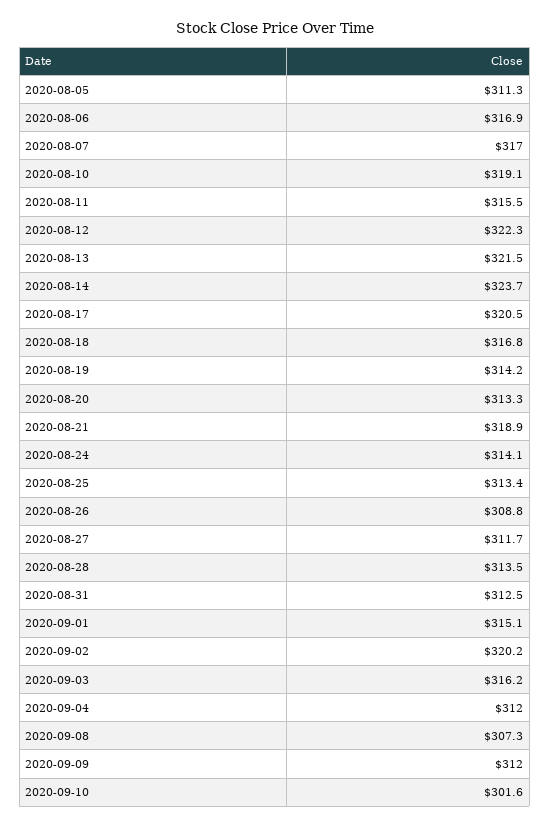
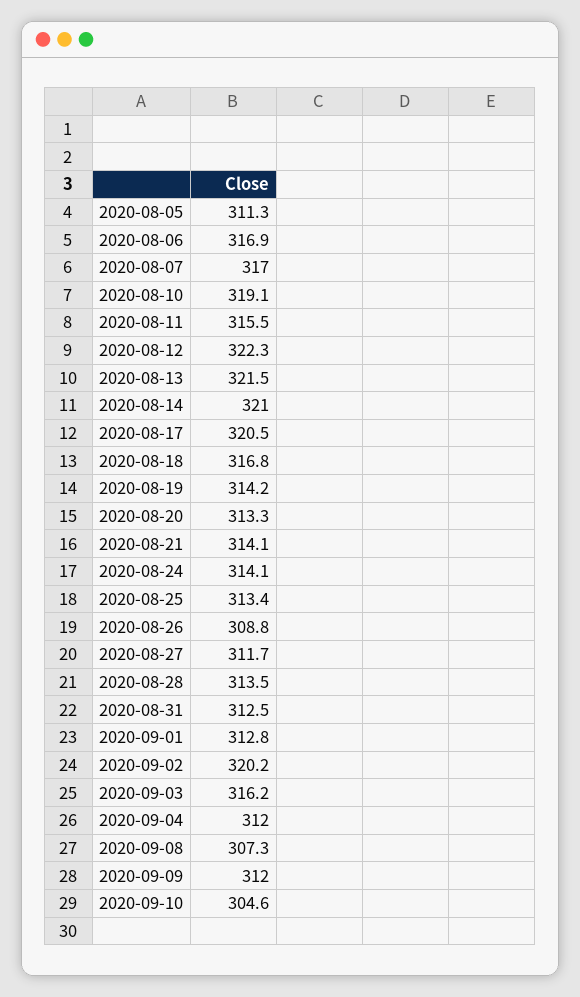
  {
    "2020-08-05": 311.3,
    "2020-08-06": 316.9,
    "2020-08-07": 317,
    "2020-08-10": 319.1,
    "2020-08-11": 315.5,
    "2020-08-12": 322.3,
    "2020-08-13": 321.5,
-   "2020-08-14": 323.7,
+   "2020-08-14": 321,
    "2020-08-17": 320.5,
    "2020-08-18": 316.8,
    "2020-08-19": 314.2,
    "2020-08-20": 313.3,
-   "2020-08-21": 318.9,
+   "2020-08-21": 314.1,
    "2020-08-24": 314.1,
    "2020-08-25": 313.4,
    "2020-08-26": 308.8,
    "2020-08-27": 311.7,
    "2020-08-28": 313.5,
    "2020-08-31": 312.5,
-   "2020-09-01": 315.1,
+   "2020-09-01": 312.8,
    "2020-09-02": 320.2,
    "2020-09-03": 316.2,
    "2020-09-04": 312,
    "2020-09-08": 307.3,
    "2020-09-09": 312,
-   "2020-09-10": 301.6
+   "2020-09-10": 304.6
  }

